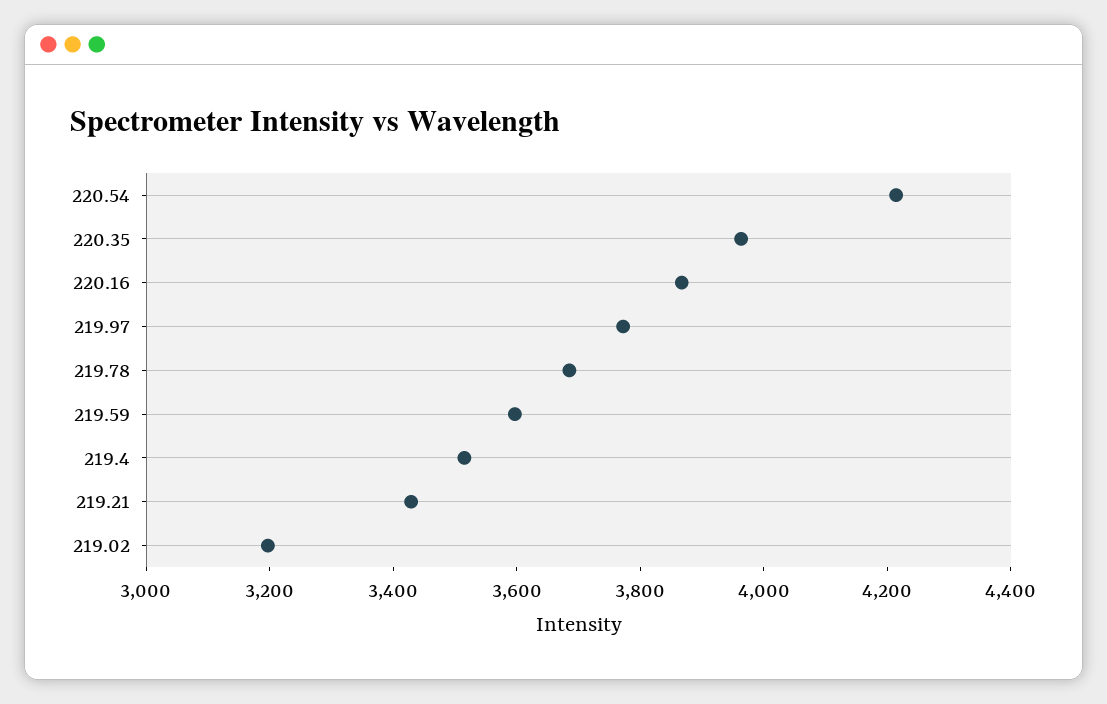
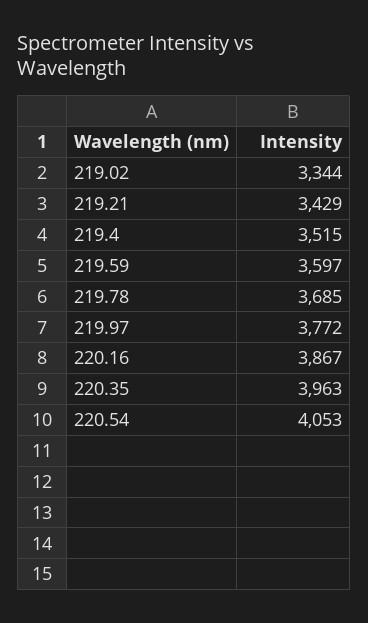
  {
-   "220.54": 4200,
+   "220.54": 4053,
    "220.35": 3963,
    "220.16": 3867,
    "219.97": 3772,
    "219.78": 3685,
    "219.59": 3597,
    "219.4": 3515,
    "219.21": 3429,
-   "219.02": 3200
+   "219.02": 3344
  }

